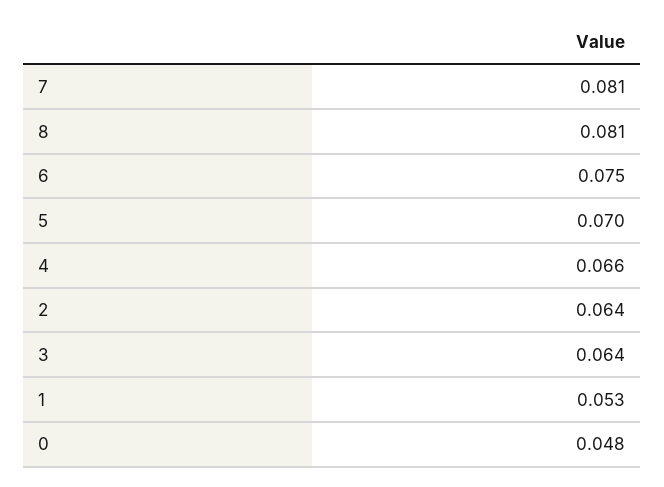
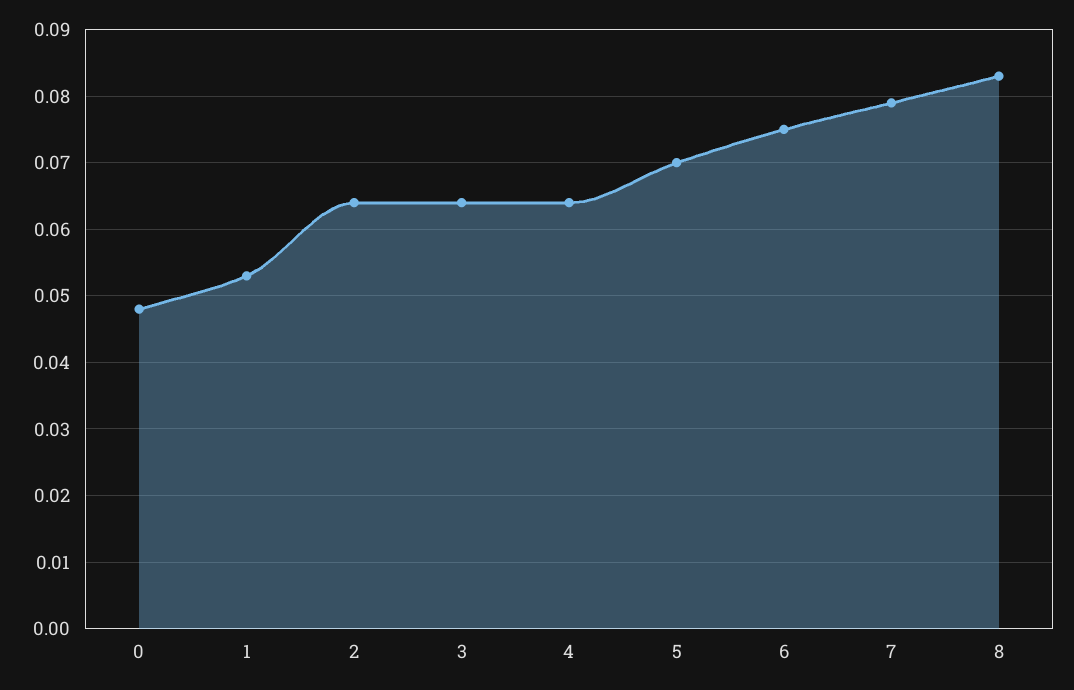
  {
-   "7": 0.081,
+   "7": 0.079,
-   "8": 0.081,
+   "8": 0.083,
    "6": 0.075,
    "5": 0.07,
-   "4": 0.066,
+   "4": 0.064,
    "2": 0.064,
    "3": 0.064,
    "1": 0.053,
    "0": 0.048
  }

